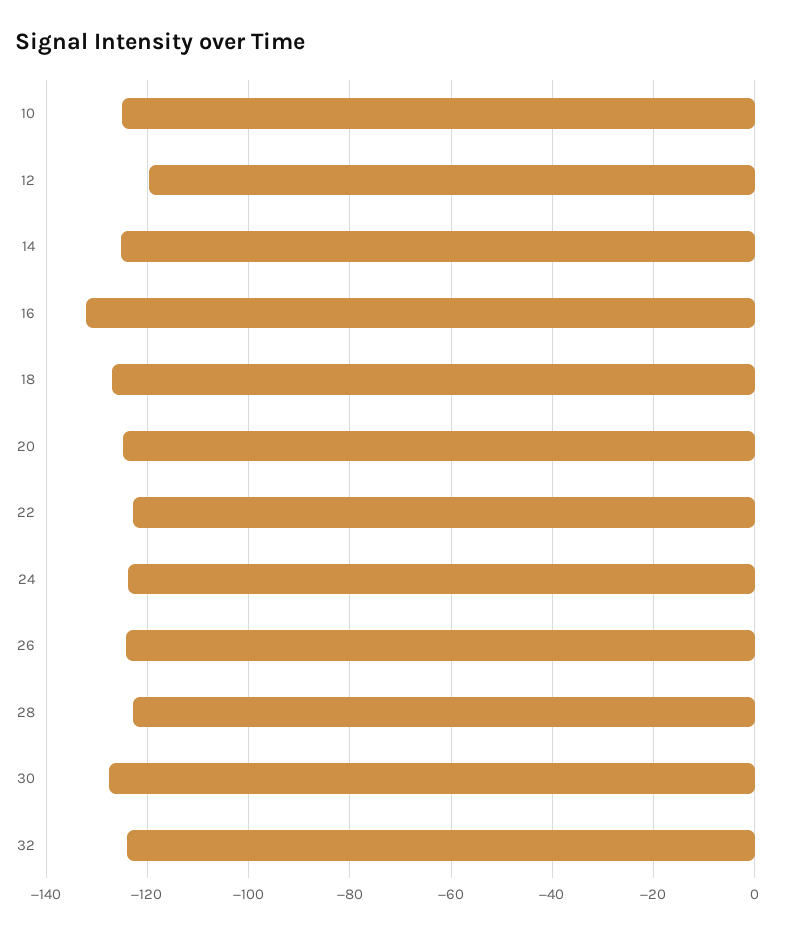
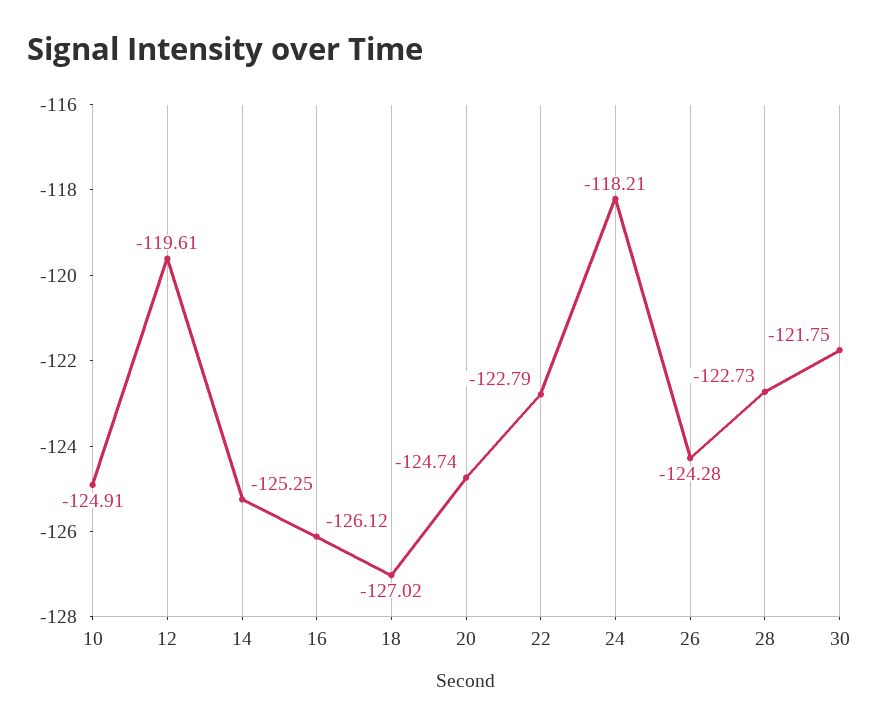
  {
    "10": -124.91,
    "12": -119.61,
    "14": -125.25,
-   "16": -132,
+   "16": -126.12,
    "18": -127.02,
    "20": -124.74,
    "22": -122.79,
-   "24": -124,
+   "24": -118.21,
    "26": -124.28,
    "28": -122.73,
-   "30": -128,
+   "30": -121.75
-   "32": -124
  }

